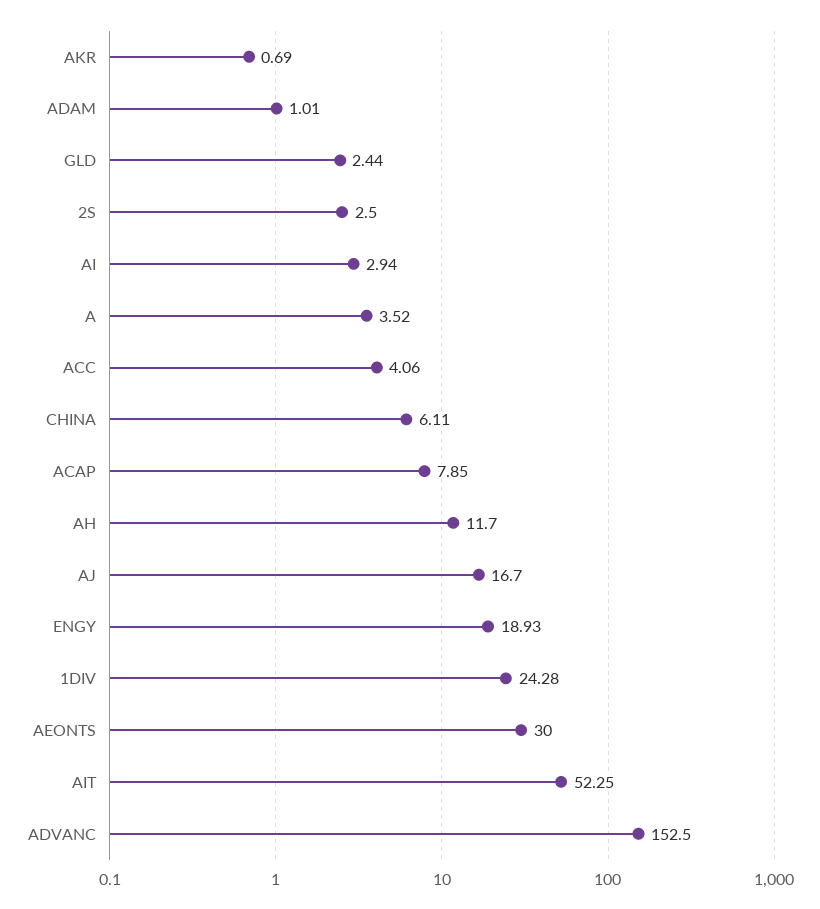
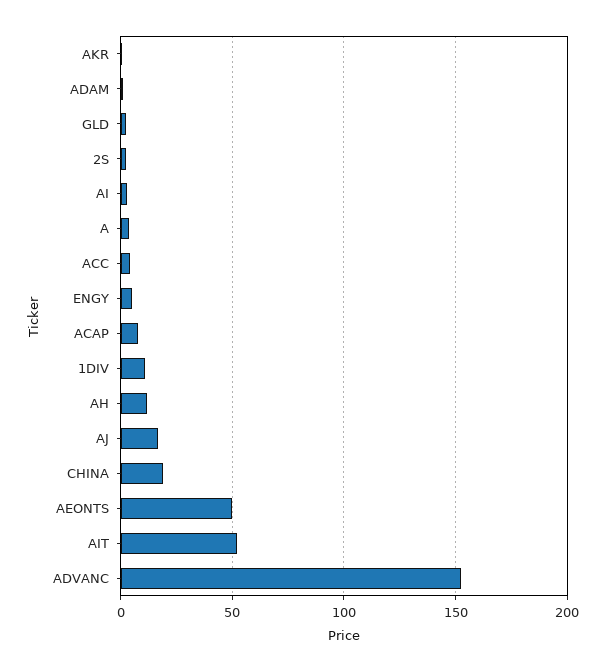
  {
    "AKR": 0.69,
    "ADAM": 1.01,
    "GLD": 2.44,
    "2S": 2.5,
    "AI": 2.94,
    "A": 3.52,
    "ACC": 4.06,
-   "CHINA": 6.11,
+   "CHINA": 20,
    "ACAP": 7.85,
    "AH": 11.7,
    "AJ": 16.7,
-   "ENGY": 18.93,
+   "ENGY": 5,
-   "1DIV": 24.28,
+   "1DIV": 10,
-   "AEONTS": 30,
+   "AEONTS": 50,
    "AIT": 52.25,
    "ADVANC": 152.5
  }

